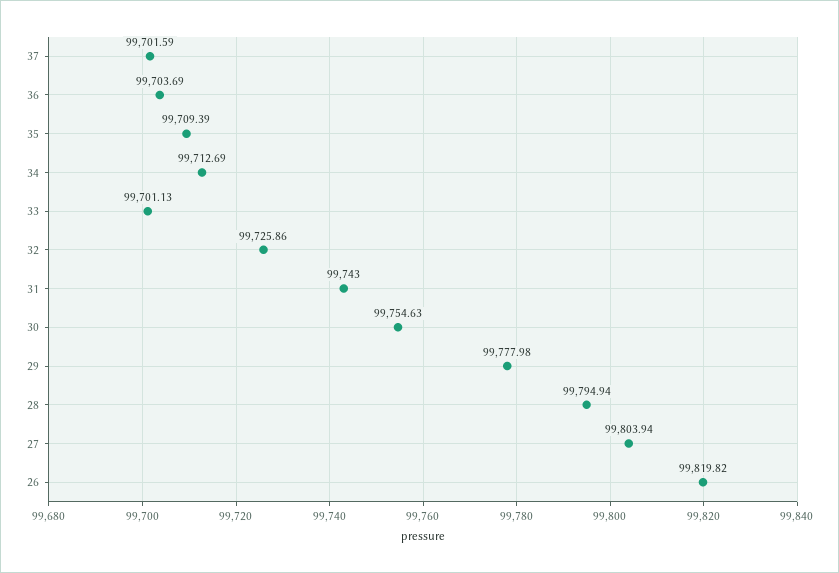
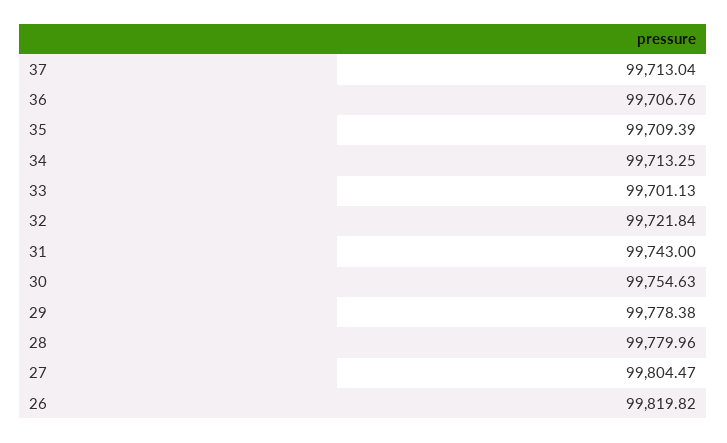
  {
-   "37": 99701.59,
+   "37": 99713.04,
-   "36": 99703.69,
+   "36": 99706.76,
    "35": 99709.39,
-   "34": 99712.69,
+   "34": 99713.25,
    "33": 99701.13,
-   "32": 99725.86,
+   "32": 99721.84,
    "31": 99743,
    "30": 99754.63,
-   "29": 99777.98,
+   "29": 99778.38,
-   "28": 99794.94,
+   "28": 99779.96,
-   "27": 99803.94,
+   "27": 99804.47,
    "26": 99819.82
  }

